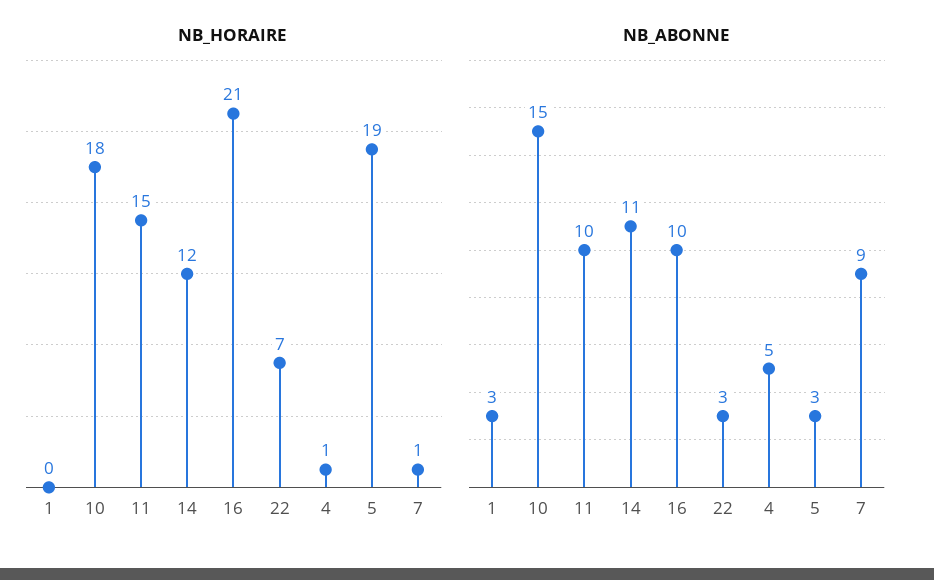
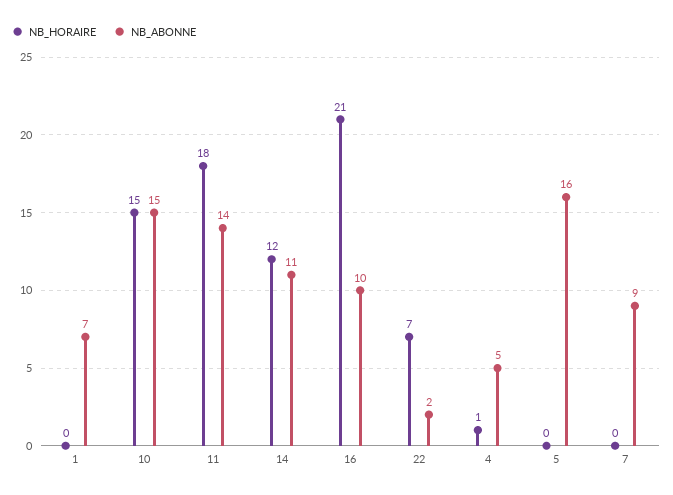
  {
    "NB_HORAIRE": {
      "1": 0,
-     "10": 18,
+     "10": 15,
-     "11": 15,
+     "11": 18,
      "14": 12,
      "16": 21,
      "22": 7,
      "4": 1,
-     "5": 19,
+     "5": 0,
-     "7": 1
+     "7": 0
    },
    "NB_ABONNE": {
-     "1": 3,
+     "1": 7,
      "10": 15,
-     "11": 10,
+     "11": 14,
      "14": 11,
      "16": 10,
-     "22": 3,
+     "22": 2,
      "4": 5,
-     "5": 3,
+     "5": 16,
      "7": 9
    }
  }

